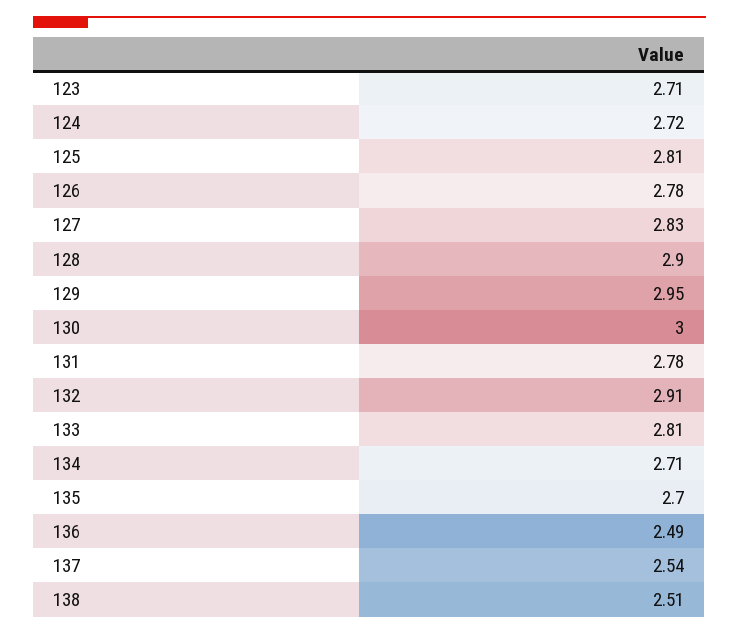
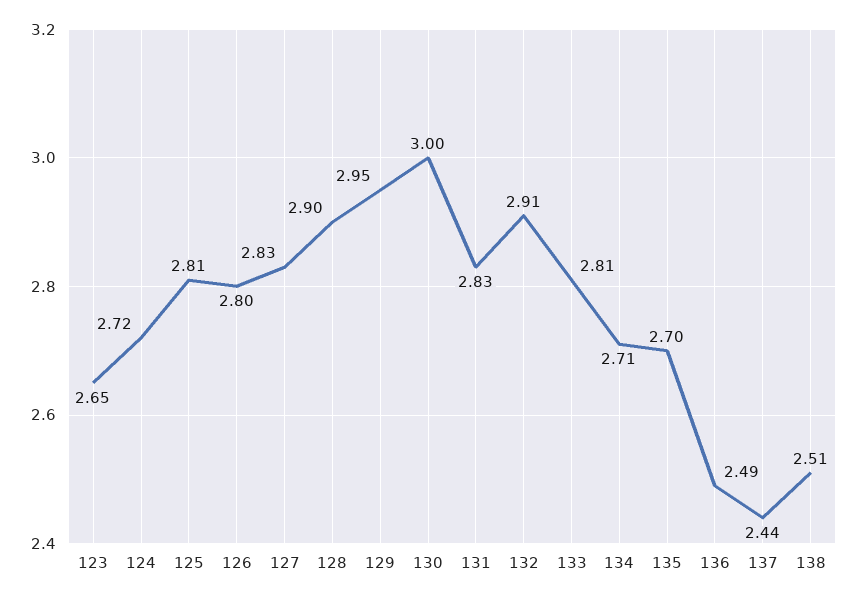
  {
-   "123": 2.71,
+   "123": 2.65,
    "124": 2.72,
    "125": 2.81,
-   "126": 2.78,
+   "126": 2.8,
    "127": 2.83,
    "128": 2.9,
    "129": 2.95,
    "130": 3,
-   "131": 2.78,
+   "131": 2.83,
    "132": 2.91,
    "133": 2.81,
    "134": 2.71,
    "135": 2.7,
    "136": 2.49,
-   "137": 2.54,
+   "137": 2.44,
    "138": 2.51
  }

